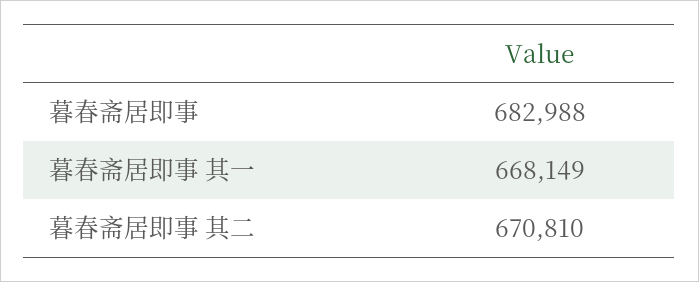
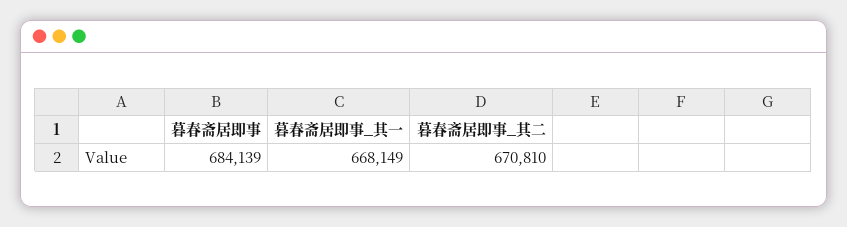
  {
-   "暮春斋居即事": 682988,
+   "暮春斋居即事": 684139,
    "暮春斋居即事 其一": 668149,
    "暮春斋居即事 其二": 670810
  }

